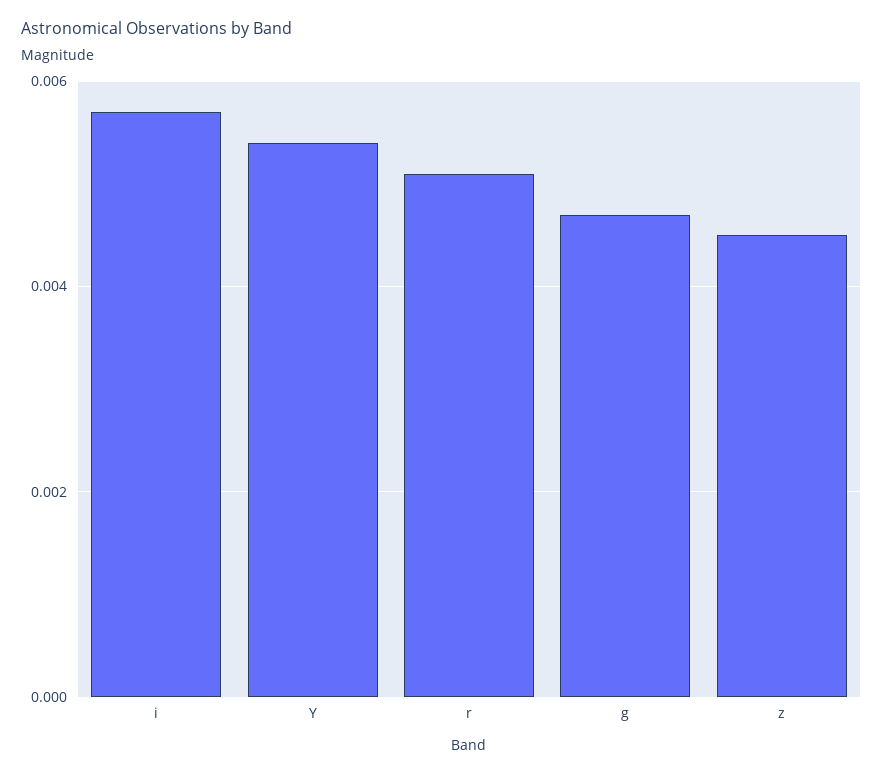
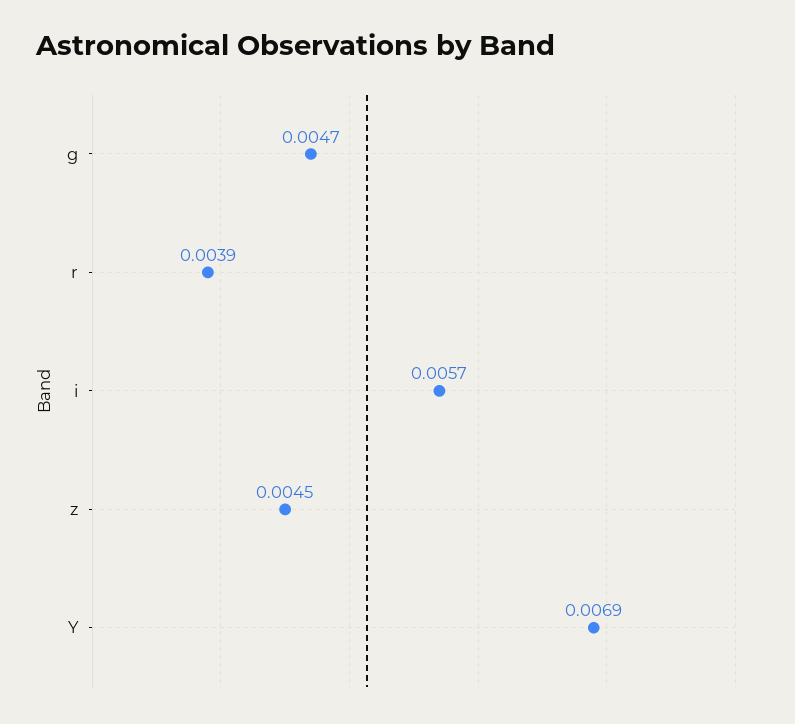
  {
    "i": 0.0057,
-   "Y": 0.0055,
+   "Y": 0.0069,
-   "r": 0.005,
+   "r": 0.0039,
    "g": 0.0047,
    "z": 0.0045
  }

